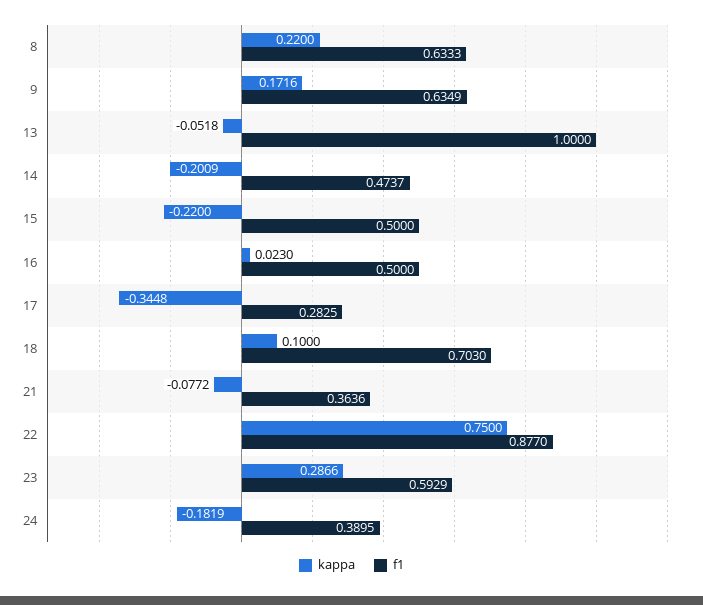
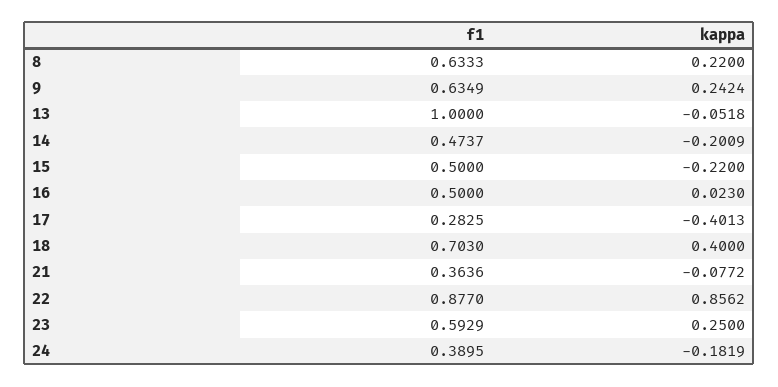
  {
    "kappa": {
      "8": 0.22,
-     "9": 0.1716,
+     "9": 0.2424,
      "13": -0.0518,
      "14": -0.2009,
      "15": -0.22,
      "16": 0.023,
-     "17": -0.3448,
+     "17": -0.4013,
-     "18": 0.1,
+     "18": 0.4,
      "21": -0.0772,
-     "22": 0.75,
+     "22": 0.8562,
-     "23": 0.2866,
+     "23": 0.25,
      "24": -0.1819
    },
    "f1": {
      "8": 0.6333,
      "9": 0.6349,
      "13": 1,
      "14": 0.4737,
      "15": 0.5,
      "16": 0.5,
      "17": 0.2825,
      "18": 0.703,
      "21": 0.3636,
      "22": 0.877,
      "23": 0.5929,
      "24": 0.3895
    }
  }

